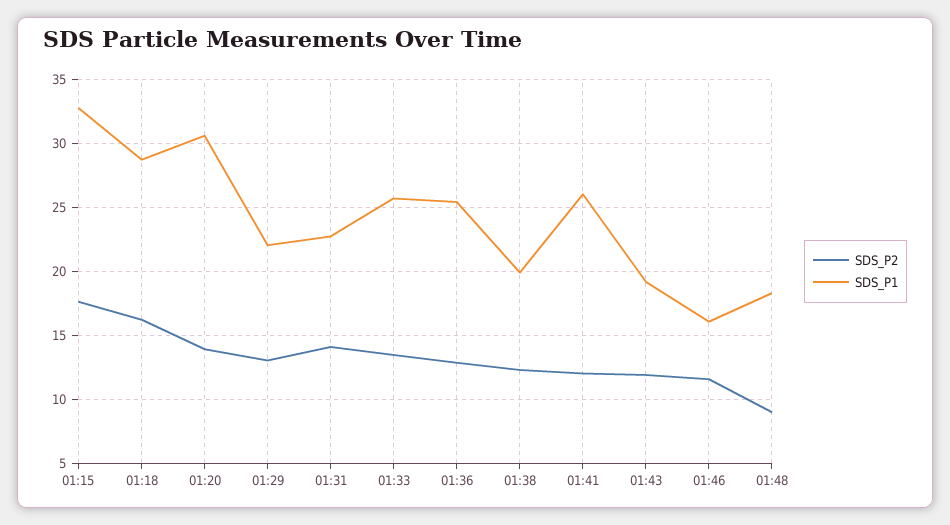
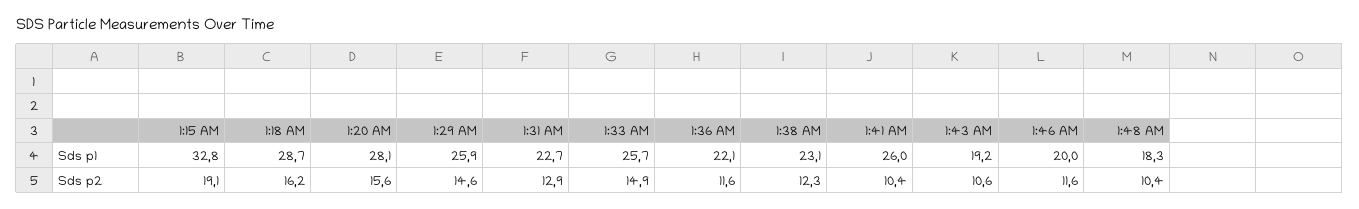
  {
    "SDS_P2": {
-     "01:15": 17.5,
+     "01:15": 19.1,
      "01:18": 16.2,
-     "01:20": 14,
+     "01:20": 15.6,
-     "01:29": 13,
+     "01:29": 14.6,
-     "01:31": 14,
+     "01:31": 12.9,
-     "01:33": 13.5,
+     "01:33": 14.9,
-     "01:36": 13,
+     "01:36": 11.6,
      "01:38": 12.3,
-     "01:41": 12,
+     "01:41": 10.4,
-     "01:43": 12,
+     "01:43": 10.6,
      "01:46": 11.6,
-     "01:48": 9
+     "01:48": 10.4
    },
    "SDS_P1": {
      "01:15": 32.8,
      "01:18": 28.7,
-     "01:20": 30.5,
+     "01:20": 28.1,
-     "01:29": 22,
+     "01:29": 25.9,
      "01:31": 22.7,
      "01:33": 25.7,
-     "01:36": 25.5,
+     "01:36": 22.1,
-     "01:38": 20,
+     "01:38": 23.1,
      "01:41": 26,
      "01:43": 19.2,
-     "01:46": 16,
+     "01:46": 20,
      "01:48": 18.3
    }
  }

